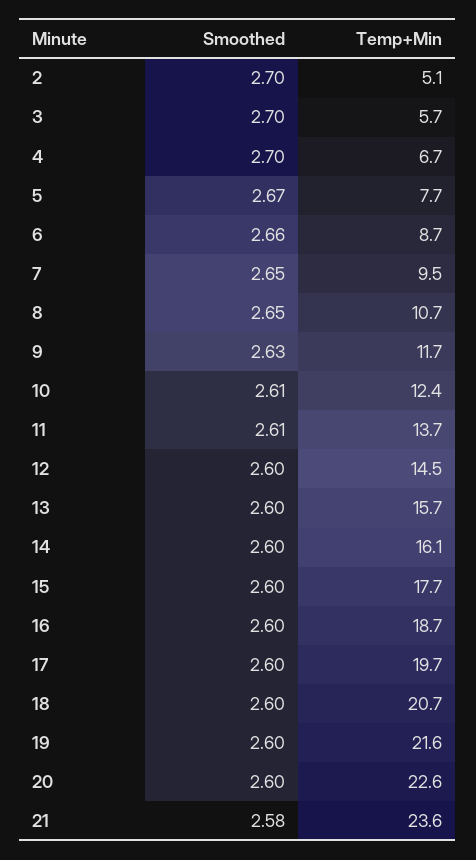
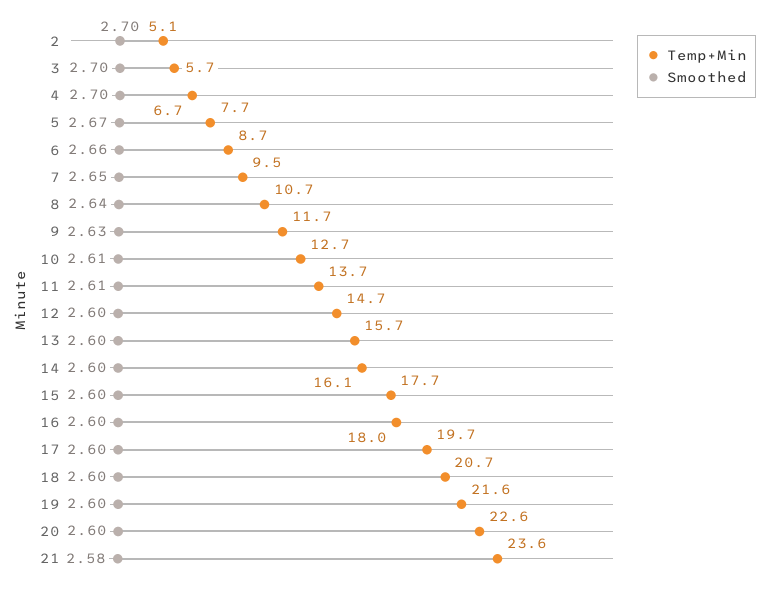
  {
    "Smoothed": {
      "2": 2.7,
      "3": 2.7,
      "4": 2.7,
      "5": 2.67,
      "6": 2.66,
      "7": 2.65,
-     "8": 2.65,
+     "8": 2.64,
      "9": 2.63,
      "10": 2.61,
      "11": 2.61,
      "12": 2.6,
      "13": 2.6,
      "14": 2.6,
      "15": 2.6,
      "16": 2.6,
      "17": 2.6,
      "18": 2.6,
      "19": 2.6,
      "20": 2.6,
      "21": 2.58
    },
    "Temp+Min": {
      "2": 5.1,
      "3": 5.7,
      "4": 6.7,
      "5": 7.7,
      "6": 8.7,
      "7": 9.5,
      "8": 10.7,
      "9": 11.7,
-     "10": 12.4,
+     "10": 12.7,
      "11": 13.7,
-     "12": 14.5,
+     "12": 14.7,
      "13": 15.7,
      "14": 16.1,
      "15": 17.7,
-     "16": 18.7,
+     "16": 18,
      "17": 19.7,
      "18": 20.7,
      "19": 21.6,
      "20": 22.6,
      "21": 23.6
    }
  }

